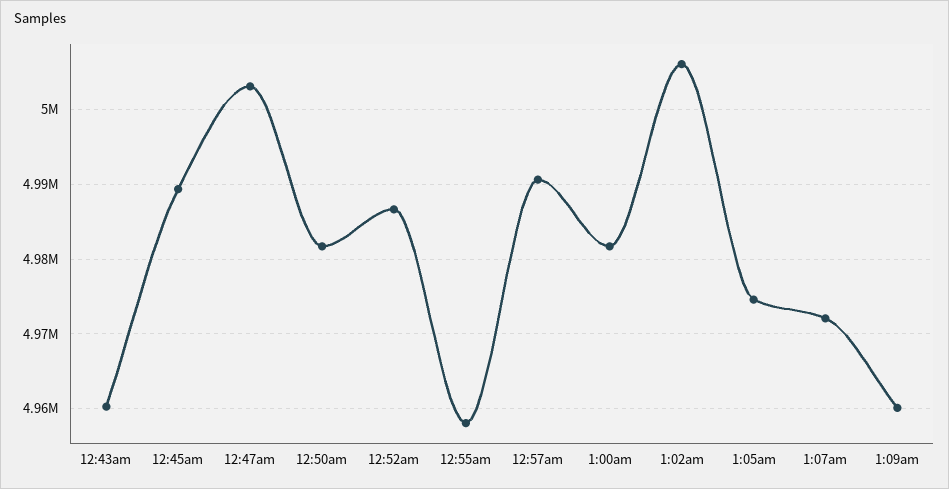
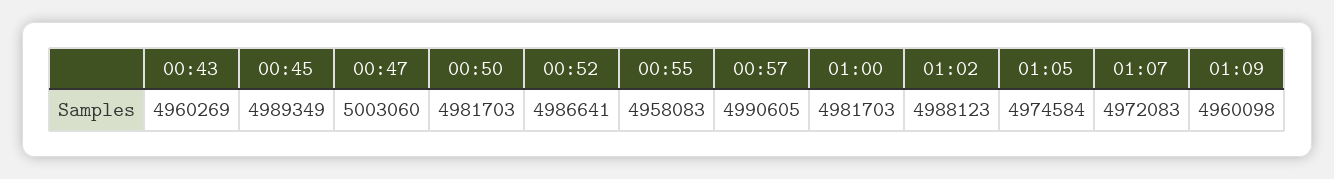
  {
    "12:43am": 4960269,
    "12:45am": 4989349,
    "12:47am": 5003060,
    "12:50am": 4981703,
    "12:52am": 4986641,
    "12:55am": 4958083,
    "12:57am": 4990605,
    "1:00am": 4981703,
-   "1:02am": 5006000,
+   "1:02am": 4988123,
    "1:05am": 4974584,
    "1:07am": 4972083,
    "1:09am": 4960098
  }

